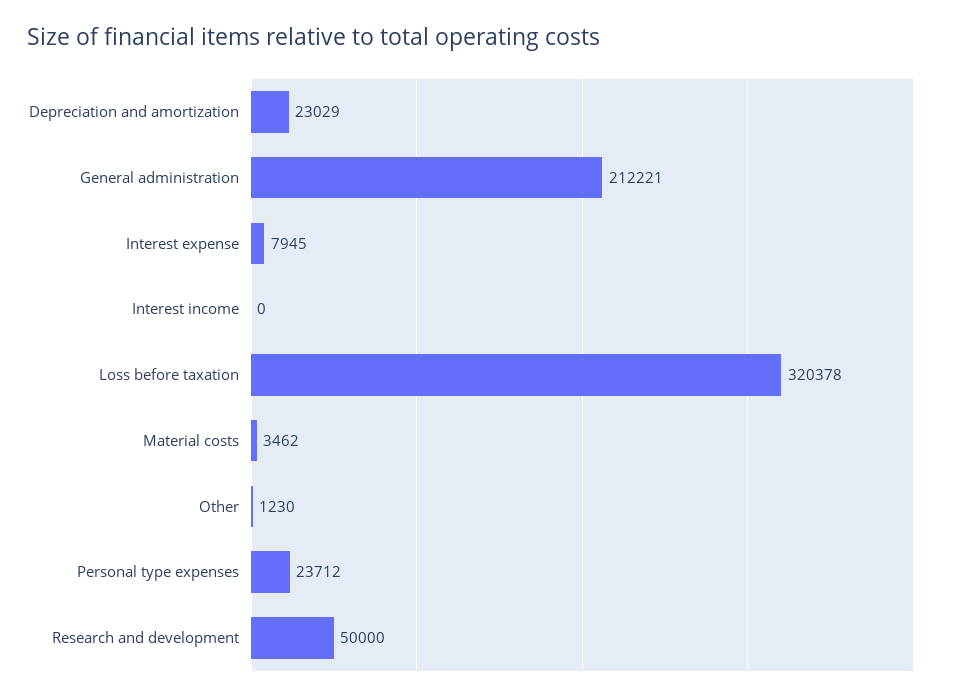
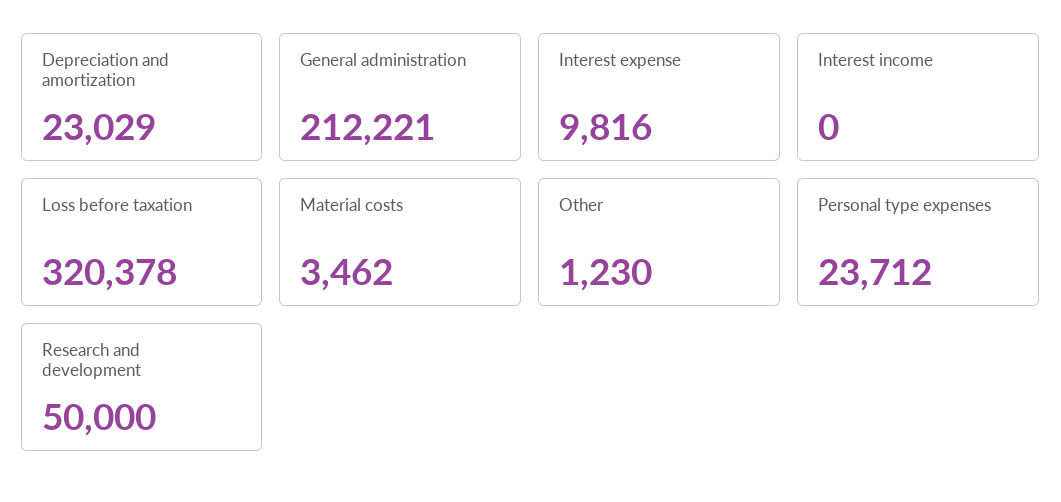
  {
    "Depreciation and amortization": 23029,
    "General administration": 212221,
-   "Interest expense": 7945,
+   "Interest expense": 9816,
    "Interest income": 0,
    "Loss before taxation": 320378,
    "Material costs": 3462,
    "Other": 1230,
    "Personal type expenses": 23712,
    "Research and development": 50000
  }

